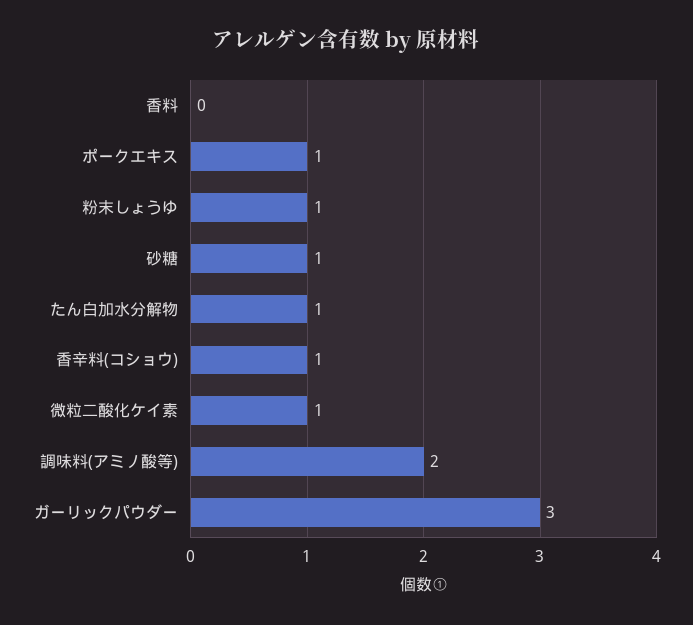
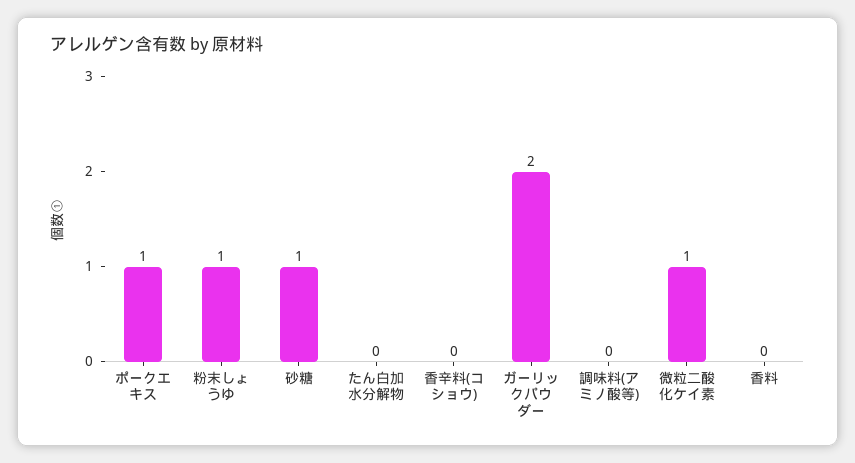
  {
    "香料": 0,
    "ポークエキス": 1,
    "粉末しょうゆ": 1,
    "砂糖": 1,
-   "たん白加水分解物": 1,
+   "たん白加水分解物": 0,
-   "香辛料(コショウ)": 1,
+   "香辛料(コショウ)": 0,
    "微粒二酸化ケイ素": 1,
-   "調味料(アミノ酸等)": 2,
+   "調味料(アミノ酸等)": 0,
-   "ガーリックパウダー": 3
+   "ガーリックパウダー": 2
  }

